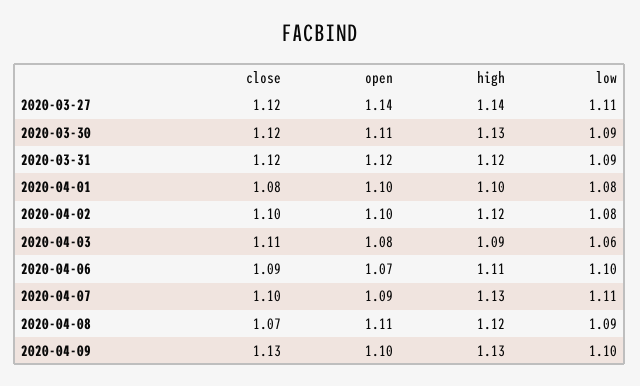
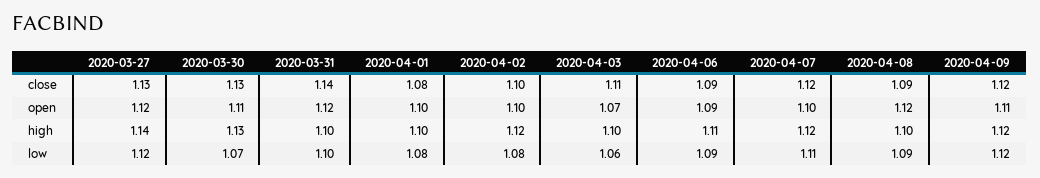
  {
    "close": {
-     "2020-03-27": 1.12,
+     "2020-03-27": 1.13,
-     "2020-03-30": 1.12,
+     "2020-03-30": 1.13,
-     "2020-03-31": 1.12,
+     "2020-03-31": 1.14,
      "2020-04-01": 1.08,
      "2020-04-02": 1.1,
      "2020-04-03": 1.11,
      "2020-04-06": 1.09,
-     "2020-04-07": 1.1,
+     "2020-04-07": 1.12,
-     "2020-04-08": 1.07,
+     "2020-04-08": 1.09,
-     "2020-04-09": 1.13
+     "2020-04-09": 1.12
    },
    "open": {
-     "2020-03-27": 1.14,
+     "2020-03-27": 1.12,
      "2020-03-30": 1.11,
      "2020-03-31": 1.12,
      "2020-04-01": 1.1,
      "2020-04-02": 1.1,
-     "2020-04-03": 1.08,
+     "2020-04-03": 1.07,
-     "2020-04-06": 1.07,
+     "2020-04-06": 1.09,
-     "2020-04-07": 1.09,
+     "2020-04-07": 1.1,
-     "2020-04-08": 1.11,
+     "2020-04-08": 1.12,
-     "2020-04-09": 1.1
+     "2020-04-09": 1.11
    },
    "high": {
      "2020-03-27": 1.14,
      "2020-03-30": 1.13,
-     "2020-03-31": 1.12,
+     "2020-03-31": 1.1,
      "2020-04-01": 1.1,
      "2020-04-02": 1.12,
-     "2020-04-03": 1.09,
+     "2020-04-03": 1.1,
      "2020-04-06": 1.11,
-     "2020-04-07": 1.13,
+     "2020-04-07": 1.12,
-     "2020-04-08": 1.12,
+     "2020-04-08": 1.1,
-     "2020-04-09": 1.13
+     "2020-04-09": 1.12
    },
    "low": {
-     "2020-03-27": 1.11,
+     "2020-03-27": 1.12,
-     "2020-03-30": 1.09,
+     "2020-03-30": 1.07,
-     "2020-03-31": 1.09,
+     "2020-03-31": 1.1,
      "2020-04-01": 1.08,
      "2020-04-02": 1.08,
      "2020-04-03": 1.06,
-     "2020-04-06": 1.1,
+     "2020-04-06": 1.09,
      "2020-04-07": 1.11,
      "2020-04-08": 1.09,
-     "2020-04-09": 1.1
+     "2020-04-09": 1.12
    }
  }

